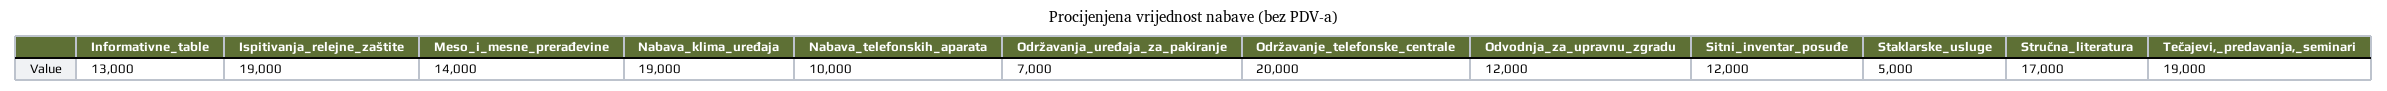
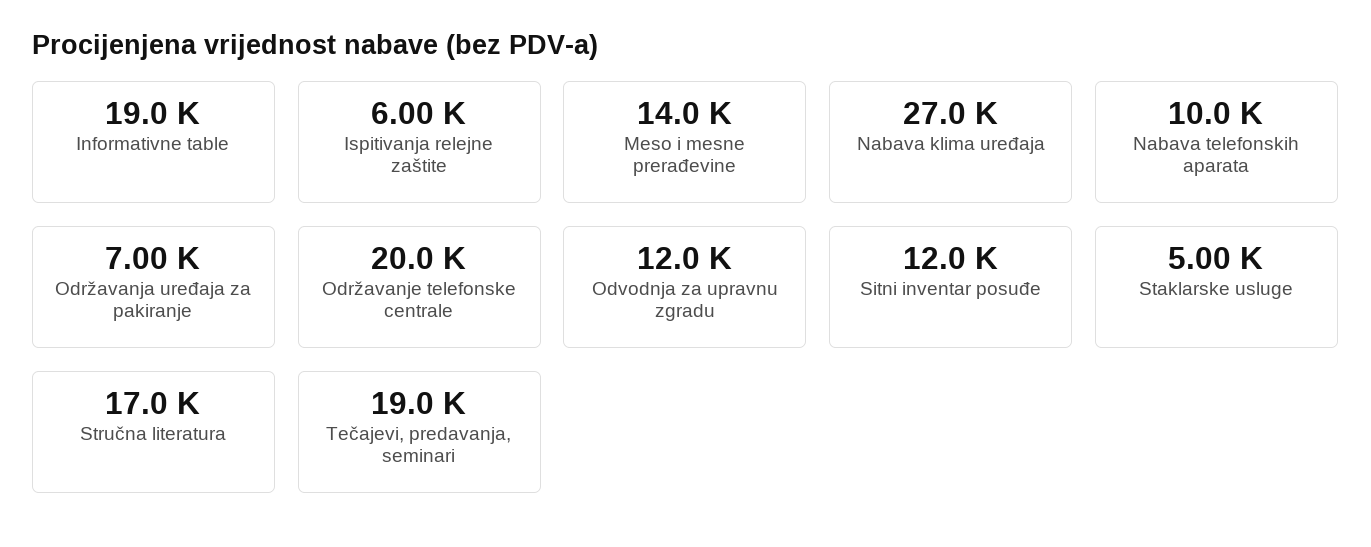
  {
-   "Informativne_table": 13000,
+   "Informativne_table": 19000,
-   "Ispitivanja_relejne_zaštite": 19000,
+   "Ispitivanja_relejne_zaštite": 6000,
    "Meso_i_mesne_prerađevine": 14000,
-   "Nabava_klima_uređaja": 19000,
+   "Nabava_klima_uređaja": 27000,
    "Nabava_telefonskih_aparata": 10000,
    "Održavanja_uređaja_za_pakiranje": 7000,
    "Održavanje_telefonske_centrale": 20000,
    "Odvodnja_za_upravnu_zgradu": 12000,
    "Sitni_inventar_posuđe": 12000,
    "Staklarske_usluge": 5000,
    "Stručna_literatura": 17000,
    "Tečajevi,_predavanja,_seminari": 19000
  }

